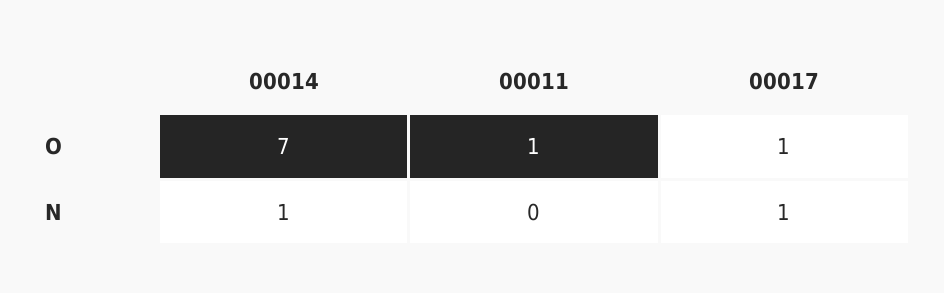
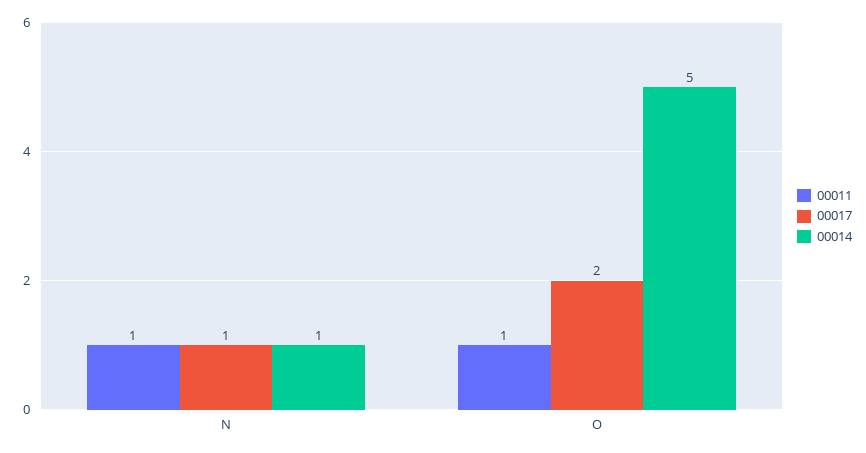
  {
    "00014": {
-     "O": 7,
+     "O": 5,
      "N": 1
    },
    "00011": {
      "O": 1,
-     "N": 0
+     "N": 1
    },
    "00017": {
-     "O": 1,
+     "O": 2,
      "N": 1
    }
  }

